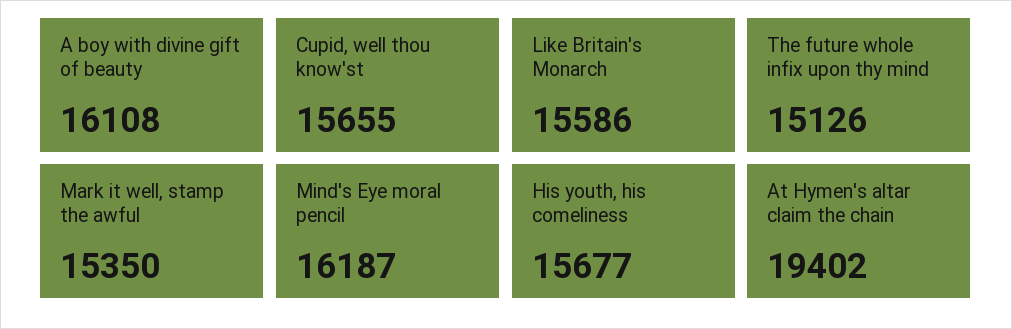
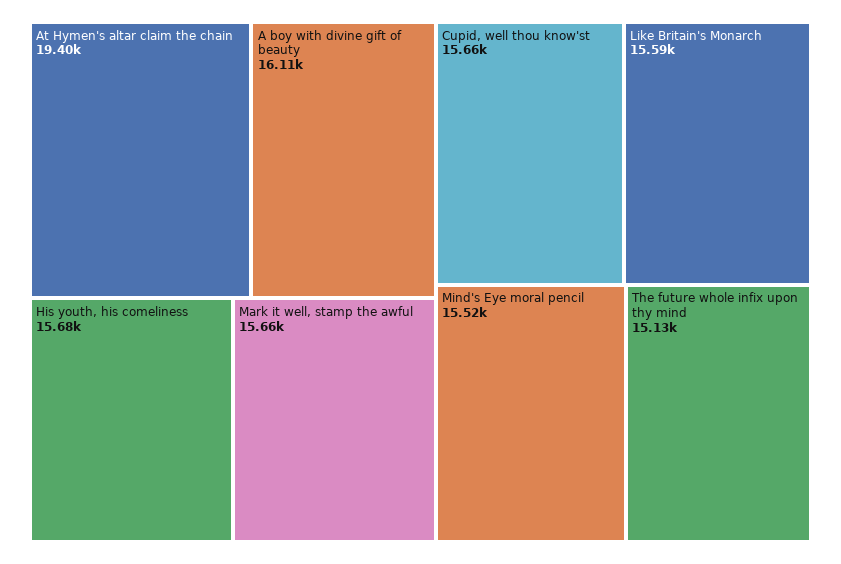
  {
    "A boy with divine gift of beauty": 16108,
    "Cupid, well thou know'st": 15655,
    "Like Britain's Monarch": 15586,
    "The future whole infix upon thy mind": 15126,
-   "Mark it well, stamp the awful": 15350,
+   "Mark it well, stamp the awful": 15660,
-   "Mind's Eye moral pencil": 16187,
+   "Mind's Eye moral pencil": 15520,
    "His youth, his comeliness": 15677,
    "At Hymen's altar claim the chain": 19402
  }

